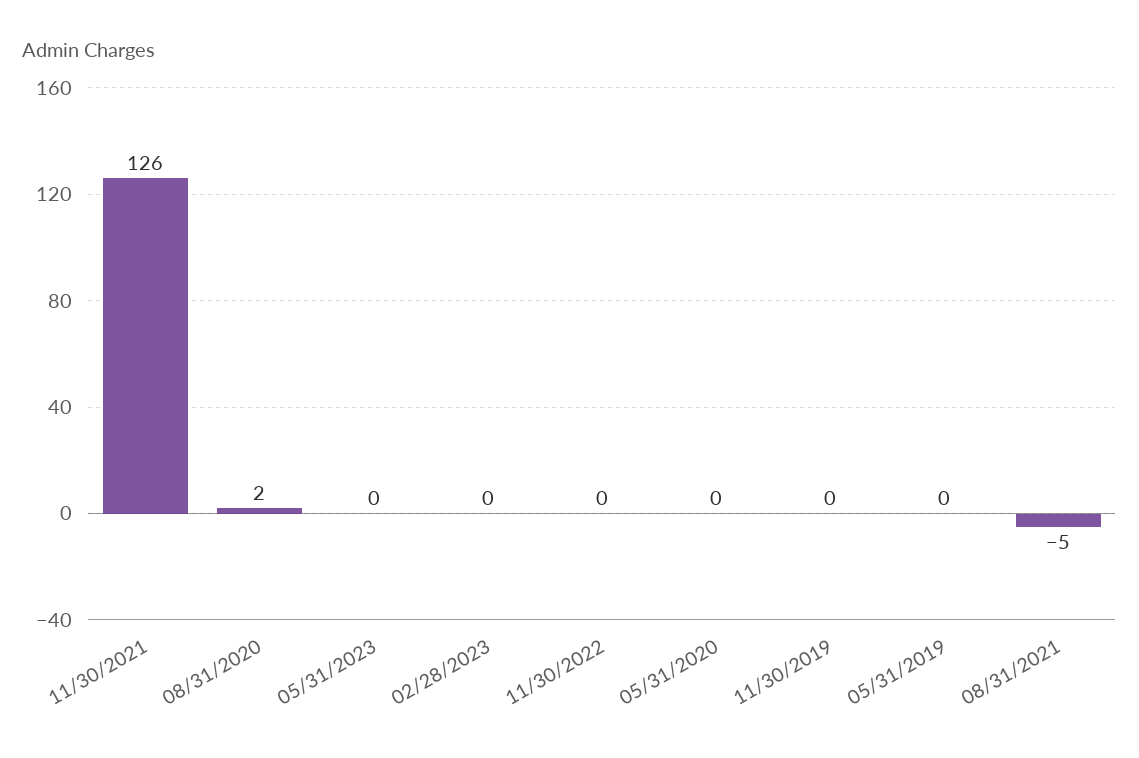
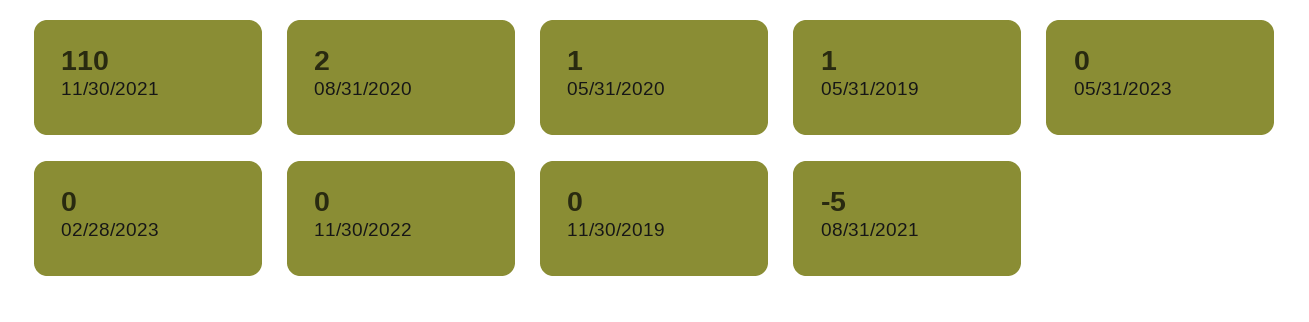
  {
-   "11/30/2021": 126,
+   "11/30/2021": 110,
    "08/31/2020": 2,
    "05/31/2023": 0,
    "02/28/2023": 0,
    "11/30/2022": 0,
-   "05/31/2020": 0,
+   "05/31/2020": 1,
    "11/30/2019": 0,
-   "05/31/2019": 0,
+   "05/31/2019": 1,
    "08/31/2021": -5
  }

